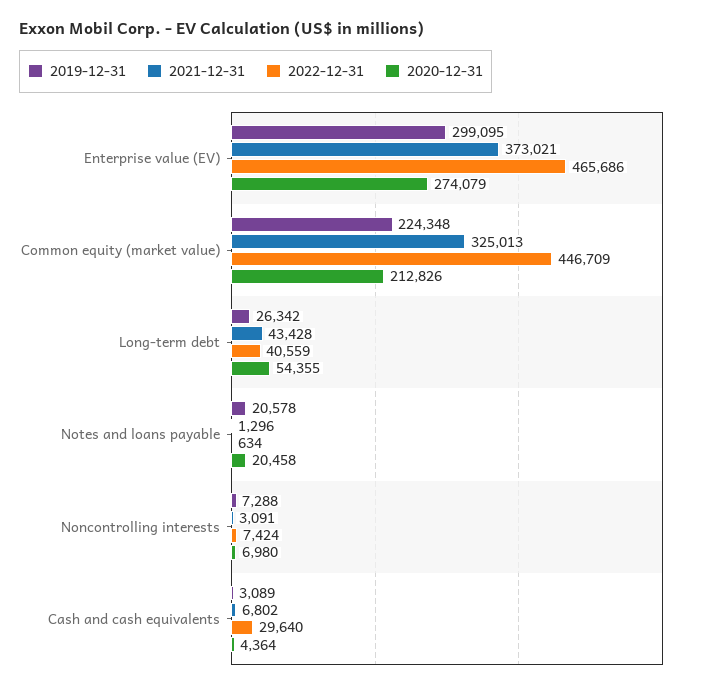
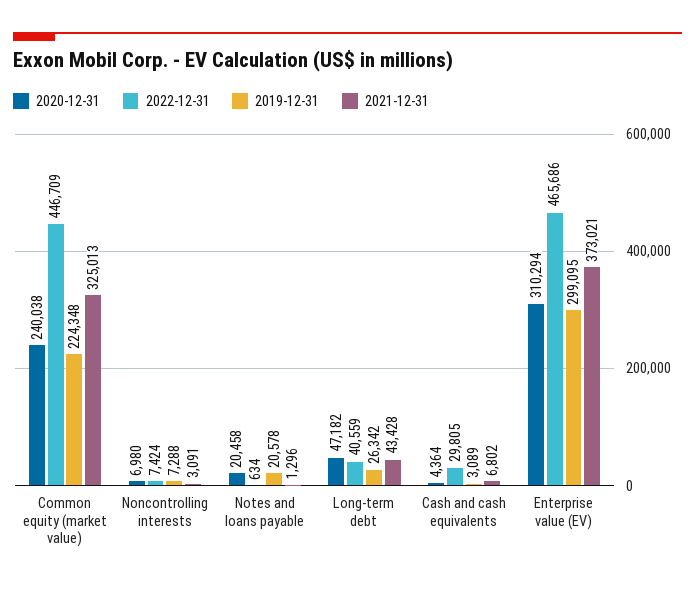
  {
    "2019-12-31": {
      "Enterprise value (EV)": 299095,
      "Common equity (market value)": 224348,
      "Long-term debt": 26342,
      "Notes and loans payable": 20578,
      "Noncontrolling interests": 7288,
      "Cash and cash equivalents": 3089
    },
    "2021-12-31": {
      "Enterprise value (EV)": 373021,
      "Common equity (market value)": 325013,
      "Long-term debt": 43428,
      "Notes and loans payable": 1296,
      "Noncontrolling interests": 3091,
      "Cash and cash equivalents": 6802
    },
    "2022-12-31": {
      "Enterprise value (EV)": 465686,
      "Common equity (market value)": 446709,
      "Long-term debt": 40559,
      "Notes and loans payable": 634,
      "Noncontrolling interests": 7424,
-     "Cash and cash equivalents": 29640
+     "Cash and cash equivalents": 29805
    },
    "2020-12-31": {
-     "Enterprise value (EV)": 274079,
+     "Enterprise value (EV)": 310294,
-     "Common equity (market value)": 212826,
+     "Common equity (market value)": 240038,
-     "Long-term debt": 54355,
+     "Long-term debt": 47182,
      "Notes and loans payable": 20458,
      "Noncontrolling interests": 6980,
      "Cash and cash equivalents": 4364
    }
  }

